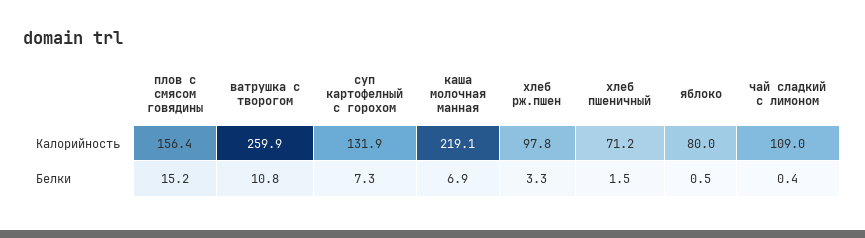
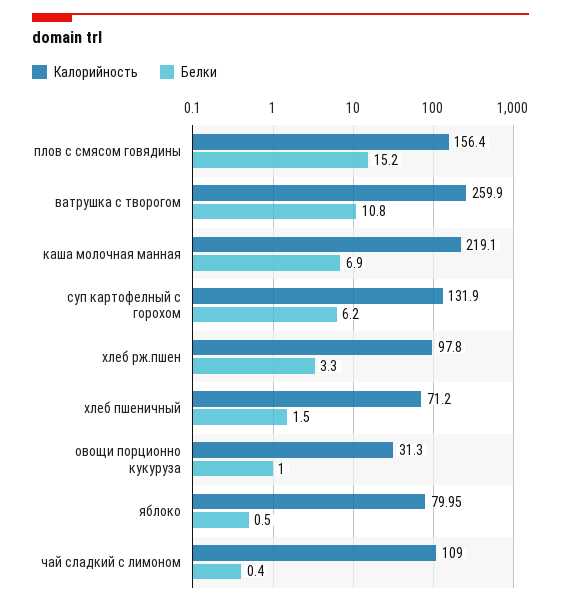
  {
    "Калорийность": {
      "плов с смясом говядины": 156.4,
      "ватрушка с творогом": 259.9,
      "суп картофелный с горохом": 131.9,
      "каша молочная манная": 219.1,
      "хлеб рж.пшен": 97.8,
      "хлеб пшеничный": 71.2,
      "яблоко": 79.95,
-     "чай сладкий с лимоном": 109
+     "чай сладкий с лимоном": 109,
+     "овощи порционно кукуруза": 31.3
    },
    "Белки": {
      "плов с смясом говядины": 15.2,
      "ватрушка с творогом": 10.8,
-     "суп картофелный с горохом": 7.3,
+     "суп картофелный с горохом": 6.2,
      "каша молочная манная": 6.9,
      "хлеб рж.пшен": 3.3,
      "хлеб пшеничный": 1.5,
      "яблоко": 0.5,
-     "чай сладкий с лимоном": 0.4
+     "чай сладкий с лимоном": 0.4,
+     "овощи порционно кукуруза": 1
    }
  }

